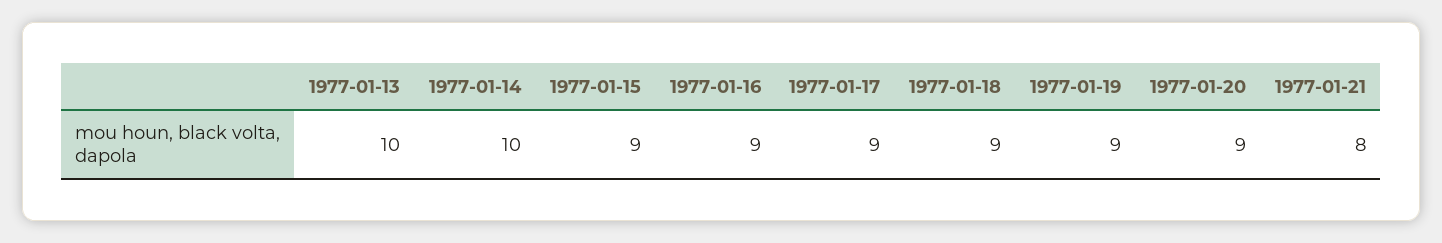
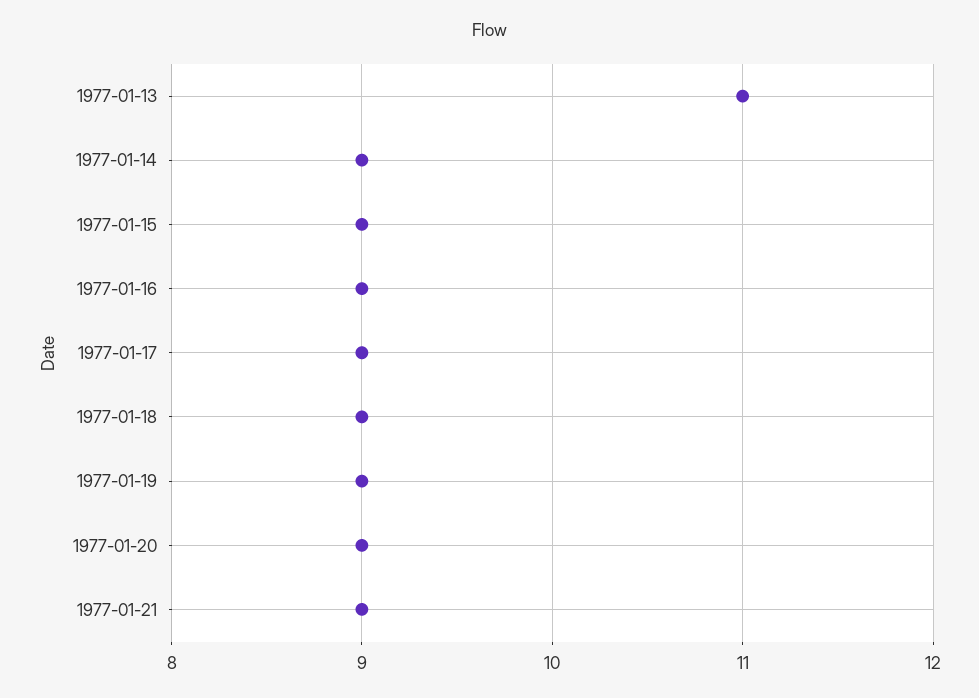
  {
-   "1977-01-13": 10,
+   "1977-01-13": 11,
-   "1977-01-14": 10,
+   "1977-01-14": 9,
    "1977-01-15": 9,
    "1977-01-16": 9,
    "1977-01-17": 9,
    "1977-01-18": 9,
    "1977-01-19": 9,
    "1977-01-20": 9,
-   "1977-01-21": 8
+   "1977-01-21": 9
  }

